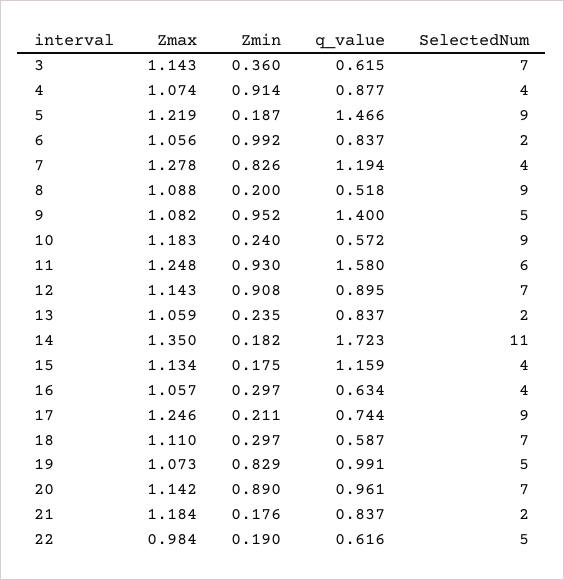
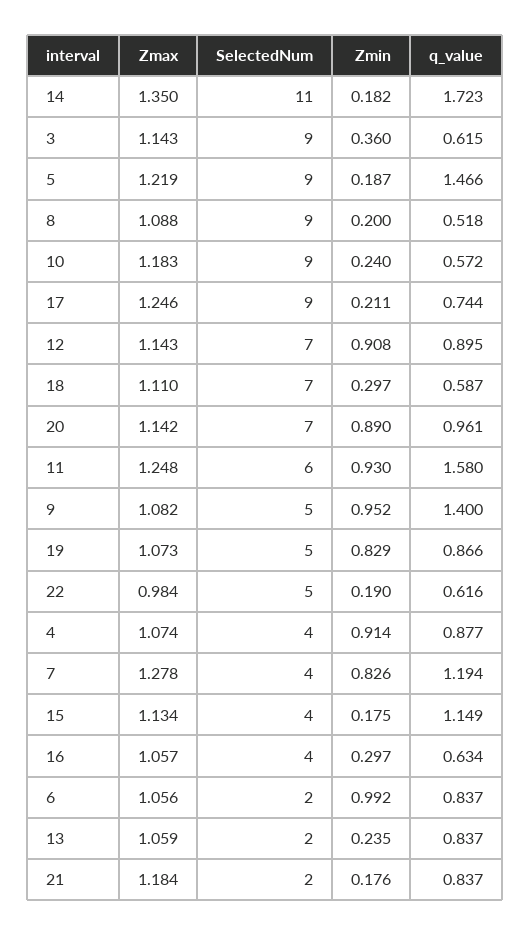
  {
    "Zmax": {
      "3": 1.143,
      "4": 1.074,
      "5": 1.219,
      "6": 1.056,
      "7": 1.278,
      "8": 1.088,
      "9": 1.082,
      "10": 1.183,
      "11": 1.248,
      "12": 1.143,
      "13": 1.059,
      "14": 1.35,
      "15": 1.134,
      "16": 1.057,
      "17": 1.246,
      "18": 1.11,
      "19": 1.073,
      "20": 1.142,
      "21": 1.184,
      "22": 0.984
    },
    "Zmin": {
      "3": 0.36,
      "4": 0.914,
      "5": 0.187,
      "6": 0.992,
      "7": 0.826,
      "8": 0.2,
      "9": 0.952,
      "10": 0.24,
      "11": 0.93,
      "12": 0.908,
      "13": 0.235,
      "14": 0.182,
      "15": 0.175,
      "16": 0.297,
      "17": 0.211,
      "18": 0.297,
      "19": 0.829,
      "20": 0.89,
      "21": 0.176,
      "22": 0.19
    },
    "q_value": {
      "3": 0.615,
      "4": 0.877,
      "5": 1.466,
      "6": 0.837,
      "7": 1.194,
      "8": 0.518,
      "9": 1.4,
      "10": 0.572,
      "11": 1.58,
      "12": 0.895,
      "13": 0.837,
      "14": 1.723,
-     "15": 1.159,
+     "15": 1.149,
      "16": 0.634,
      "17": 0.744,
      "18": 0.587,
-     "19": 0.991,
+     "19": 0.866,
      "20": 0.961,
      "21": 0.837,
      "22": 0.616
    },
    "SelectedNum": {
-     "3": 7,
+     "3": 9,
      "4": 4,
      "5": 9,
      "6": 2,
      "7": 4,
      "8": 9,
      "9": 5,
      "10": 9,
      "11": 6,
      "12": 7,
      "13": 2,
      "14": 11,
      "15": 4,
      "16": 4,
      "17": 9,
      "18": 7,
      "19": 5,
      "20": 7,
      "21": 2,
      "22": 5
    }
  }

